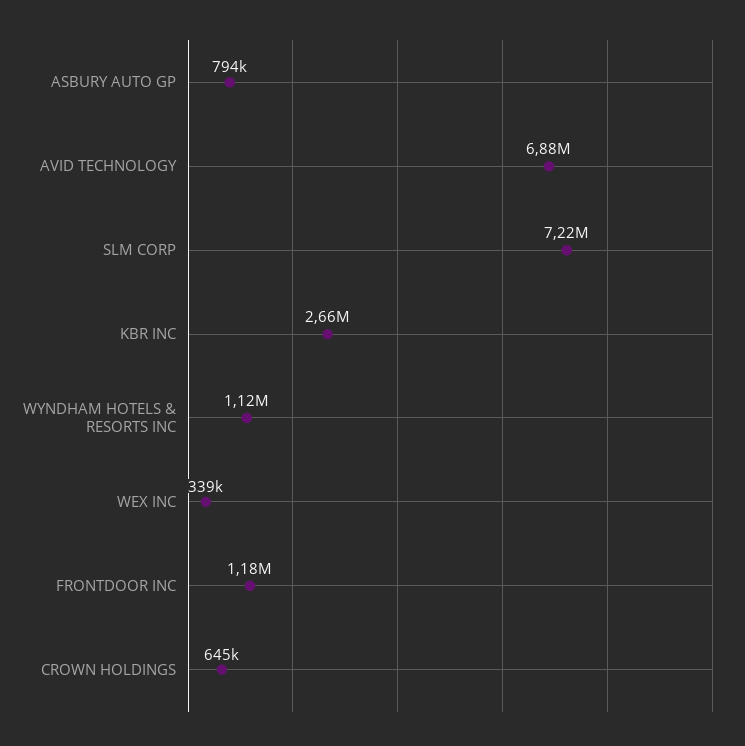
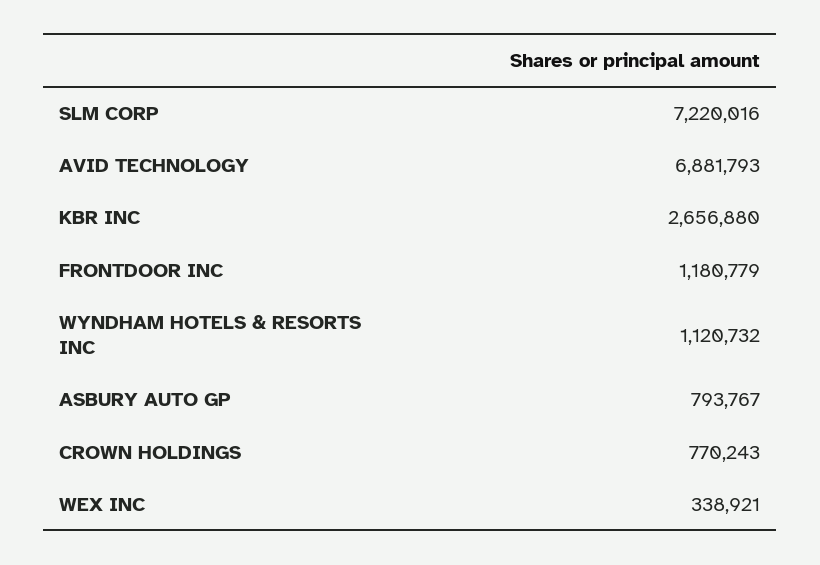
  {
    "ASBURY AUTO GP": 793767,
    "AVID TECHNOLOGY": 6881793,
    "SLM CORP": 7220016,
    "KBR INC": 2656880,
    "WYNDHAM HOTELS & RESORTS INC": 1120732,
    "WEX INC": 338921,
    "FRONTDOOR INC": 1180779,
-   "CROWN HOLDINGS": 645000
+   "CROWN HOLDINGS": 770243
  }

